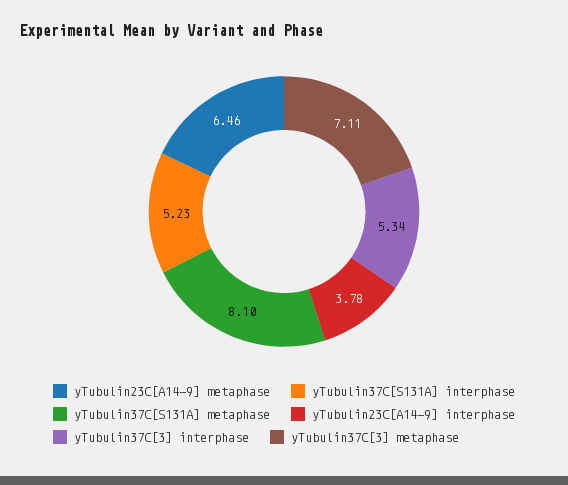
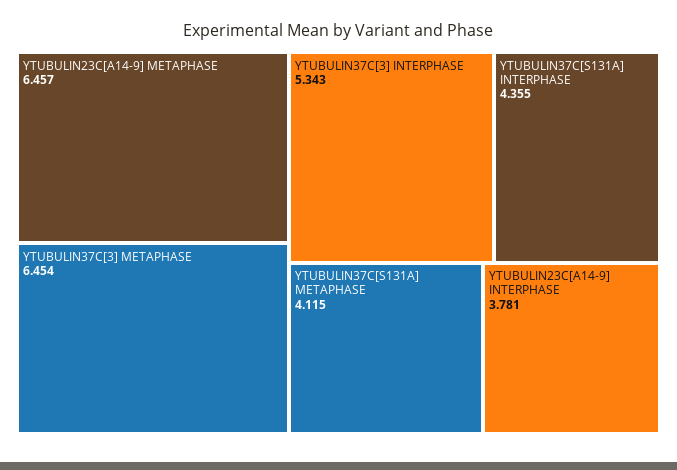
  {
    "yTubulin23C[A14-9] metaphase": 6.457,
-   "yTubulin37C[S131A] interphase": 5.23,
+   "yTubulin37C[S131A] interphase": 4.355,
-   "yTubulin37C[S131A] metaphase": 8.1,
+   "yTubulin37C[S131A] metaphase": 4.115,
    "yTubulin23C[A14-9] interphase": 3.781,
    "yTubulin37C[3] interphase": 5.343,
-   "yTubulin37C[3] metaphase": 7.11
+   "yTubulin37C[3] metaphase": 6.454
  }

